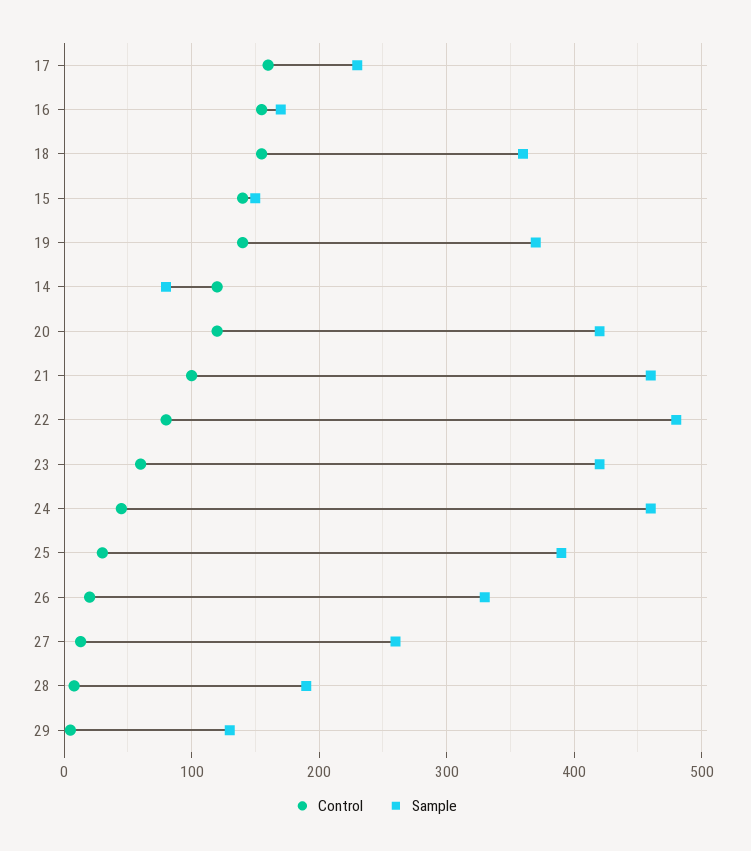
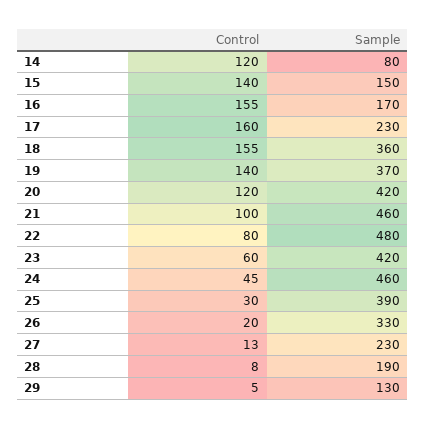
  {
    "Control": {
      "17": 160,
      "16": 155,
      "18": 155,
      "15": 140,
      "19": 140,
      "14": 120,
      "20": 120,
      "21": 100,
      "22": 80,
      "23": 60,
      "24": 45,
      "25": 30,
      "26": 20,
      "27": 13,
      "28": 8,
      "29": 5
    },
    "Sample": {
      "17": 230,
      "16": 170,
      "18": 360,
      "15": 150,
      "19": 370,
      "14": 80,
      "20": 420,
      "21": 460,
      "22": 480,
      "23": 420,
      "24": 460,
      "25": 390,
      "26": 330,
-     "27": 260,
+     "27": 230,
      "28": 190,
      "29": 130
    }
  }

